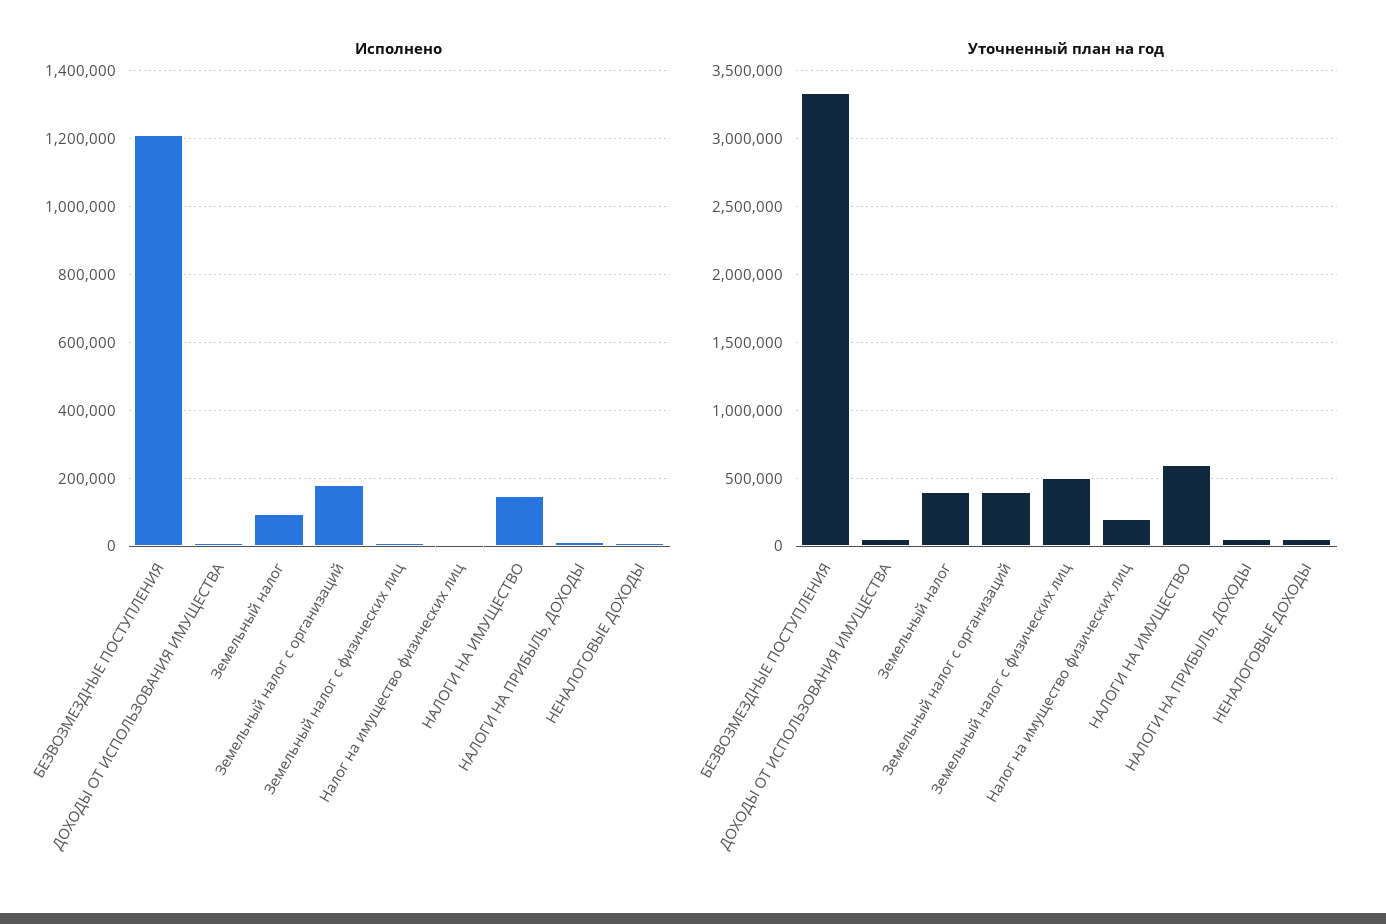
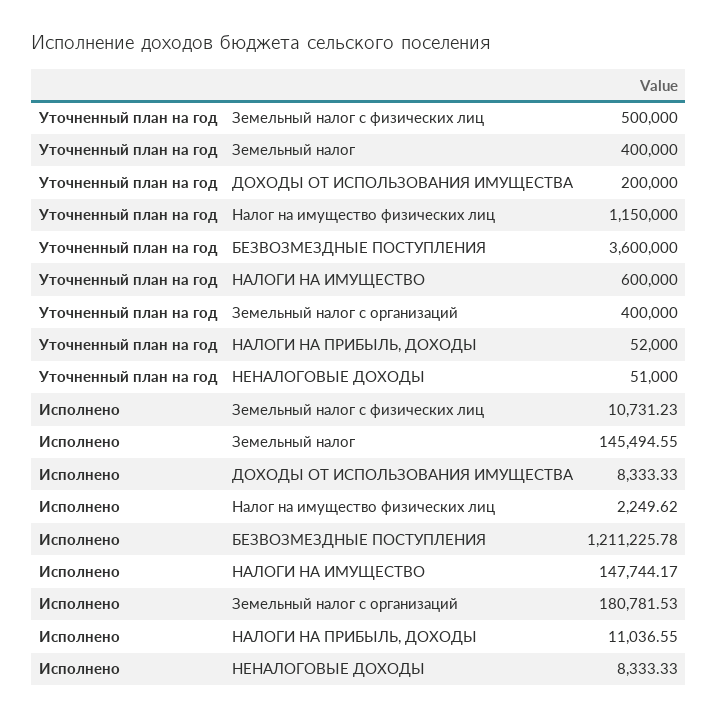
  {
    "Исполнено": {
      "БЕЗВОЗМЕЗДНЫЕ ПОСТУПЛЕНИЯ": 1211225.78,
      "ДОХОДЫ ОТ ИСПОЛЬЗОВАНИЯ ИМУЩЕСТВА": 8333.33,
-     "Земельный налог": 100000,
+     "Земельный налог": 145494.55,
      "Земельный налог с организаций": 180781.53,
      "Земельный налог с физических лиц": 10731.23,
      "Налог на имущество физических лиц": 2249.62,
      "НАЛОГИ НА ИМУЩЕСТВО": 147744.17,
      "НАЛОГИ НА ПРИБЫЛЬ, ДОХОДЫ": 11036.55,
      "НЕНАЛОГОВЫЕ ДОХОДЫ": 8333.33
    },
    "Уточненный план на год": {
-     "БЕЗВОЗМЕЗДНЫЕ ПОСТУПЛЕНИЯ": 3350000,
+     "БЕЗВОЗМЕЗДНЫЕ ПОСТУПЛЕНИЯ": 3600000,
-     "ДОХОДЫ ОТ ИСПОЛЬЗОВАНИЯ ИМУЩЕСТВА": 50000,
+     "ДОХОДЫ ОТ ИСПОЛЬЗОВАНИЯ ИМУЩЕСТВА": 200000,
      "Земельный налог": 400000,
      "Земельный налог с организаций": 400000,
      "Земельный налог с физических лиц": 500000,
-     "Налог на имущество физических лиц": 200000,
+     "Налог на имущество физических лиц": 1150000,
      "НАЛОГИ НА ИМУЩЕСТВО": 600000,
      "НАЛОГИ НА ПРИБЫЛЬ, ДОХОДЫ": 52000,
      "НЕНАЛОГОВЫЕ ДОХОДЫ": 51000
    }
  }

